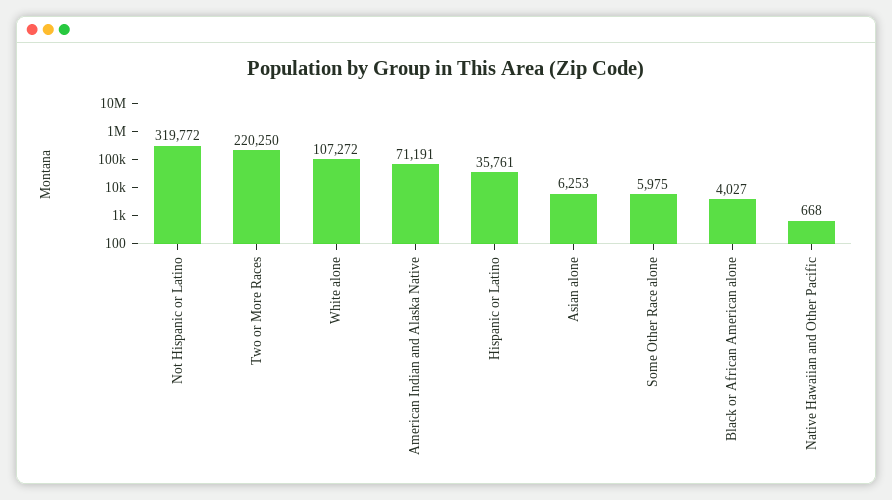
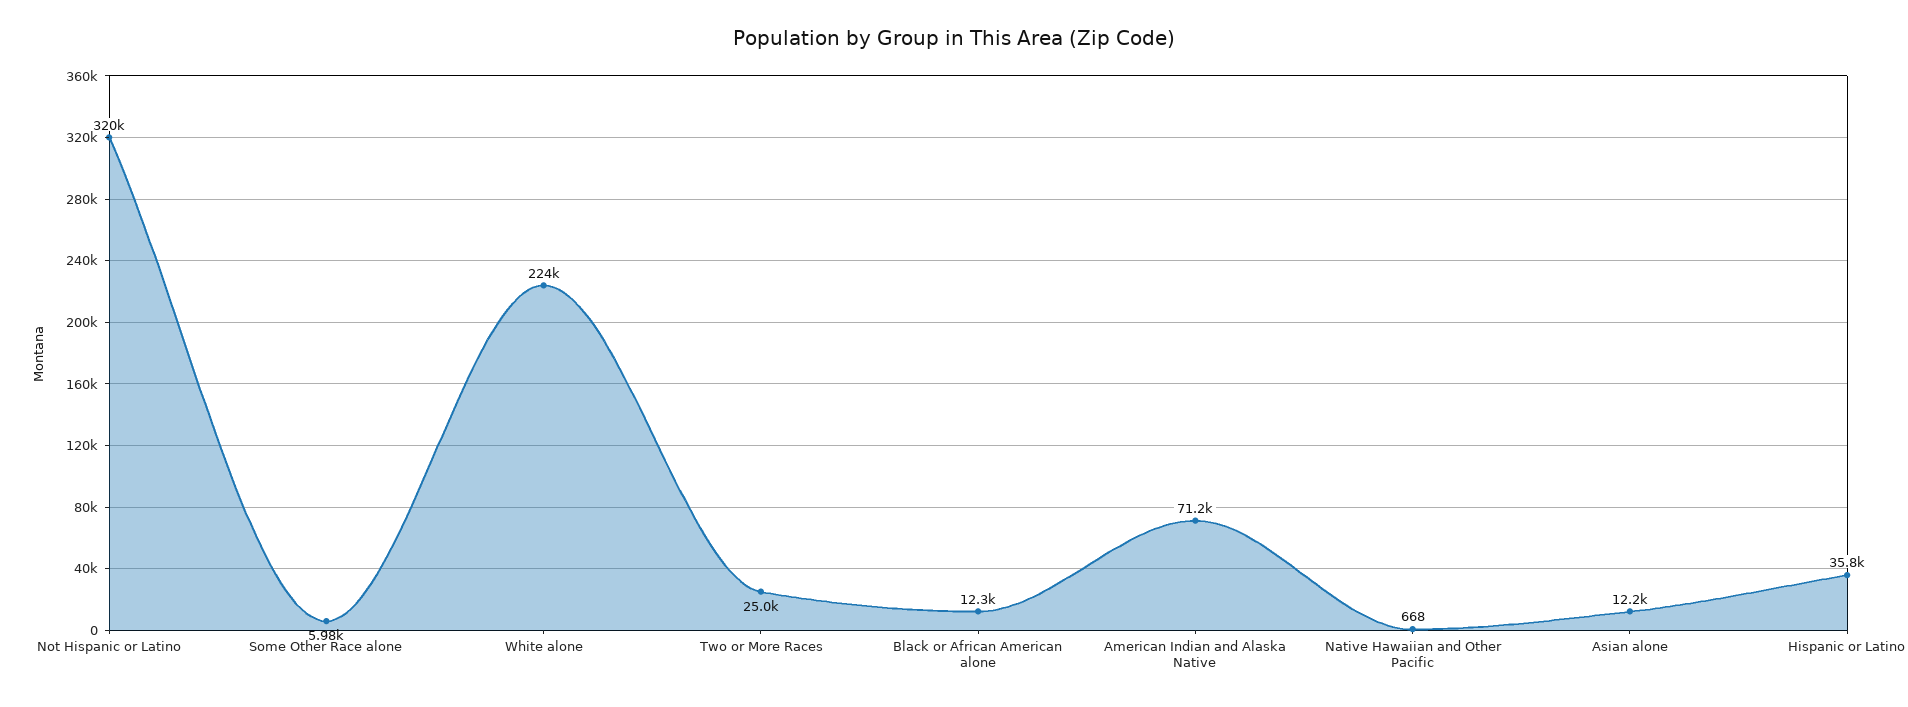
  {
    "Not Hispanic or Latino": 319772,
-   "Two or More Races": 220250,
+   "Two or More Races": 25000,
-   "White alone": 107272,
+   "White alone": 224000,
    "American Indian and Alaska Native": 71191,
    "Hispanic or Latino": 35761,
-   "Asian alone": 6253,
+   "Asian alone": 12200,
    "Some Other Race alone": 5975,
-   "Black or African American alone": 4027,
+   "Black or African American alone": 12300,
    "Native Hawaiian and Other Pacific": 668
  }

